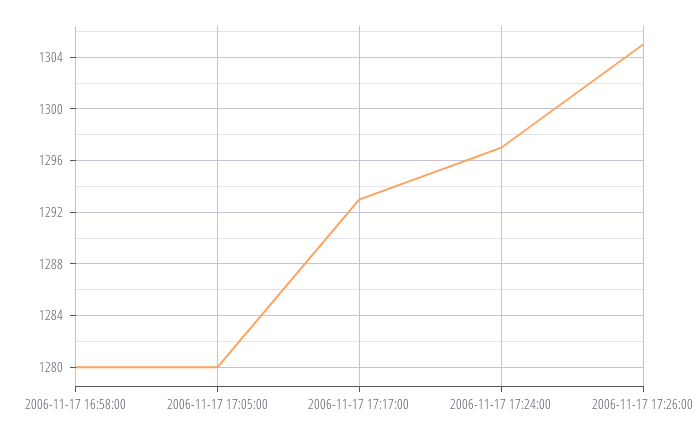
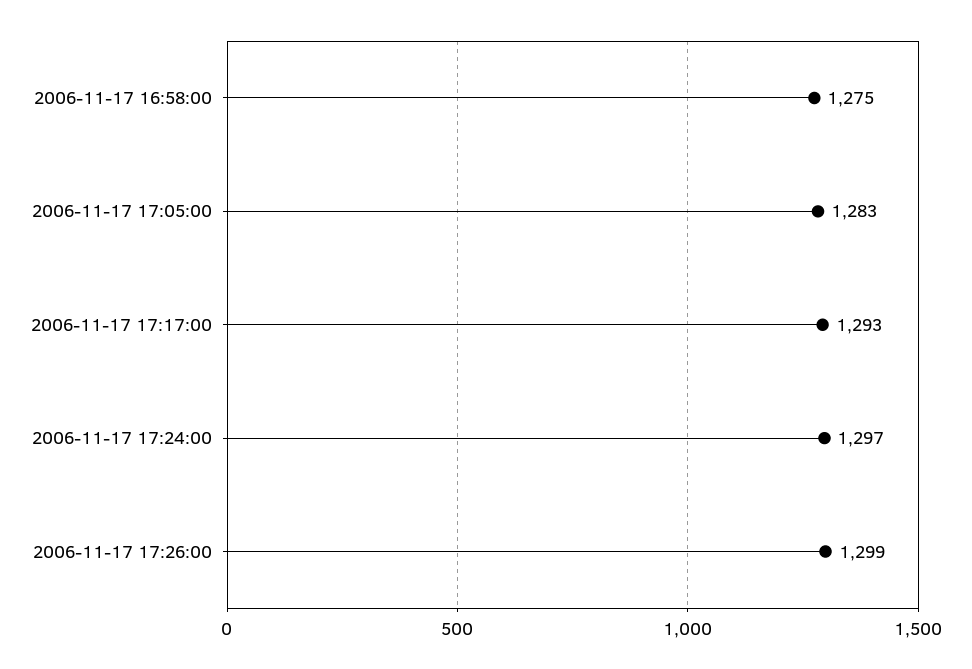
  {
-   "2006-11-17 16:58:00": 1280,
+   "2006-11-17 16:58:00": 1275,
-   "2006-11-17 17:05:00": 1280,
+   "2006-11-17 17:05:00": 1283,
    "2006-11-17 17:17:00": 1293,
    "2006-11-17 17:24:00": 1297,
-   "2006-11-17 17:26:00": 1305
+   "2006-11-17 17:26:00": 1299
  }

